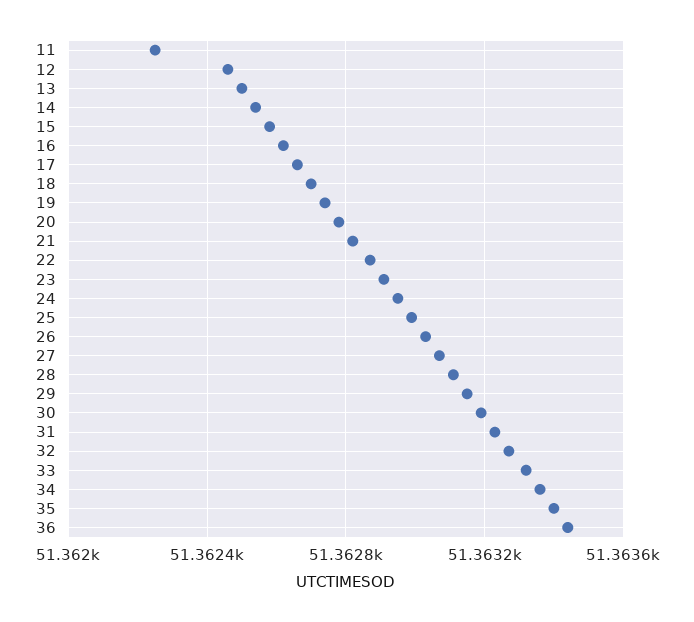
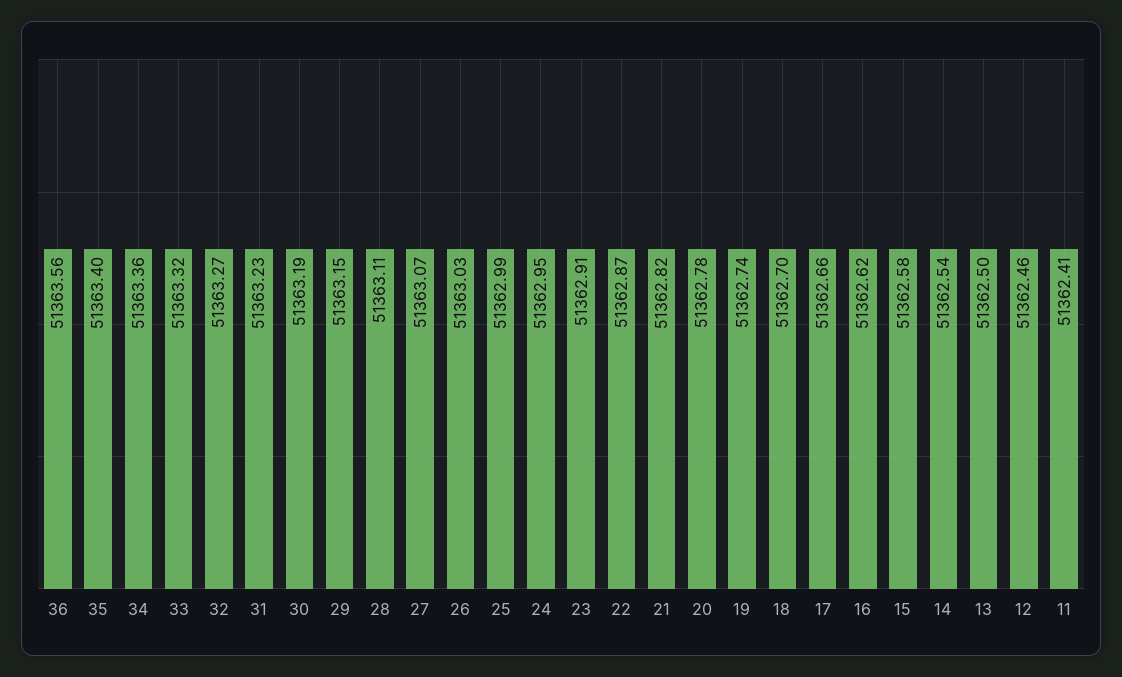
  {
-   "11": 51362.25,
+   "11": 51362.41,
    "12": 51362.46,
    "13": 51362.5,
    "14": 51362.54,
    "15": 51362.58,
    "16": 51362.62,
    "17": 51362.66,
    "18": 51362.7,
    "19": 51362.74,
    "20": 51362.78,
    "21": 51362.82,
    "22": 51362.87,
    "23": 51362.91,
    "24": 51362.95,
    "25": 51362.99,
    "26": 51363.03,
    "27": 51363.07,
    "28": 51363.11,
    "29": 51363.15,
    "30": 51363.19,
    "31": 51363.23,
    "32": 51363.27,
    "33": 51363.32,
    "34": 51363.36,
    "35": 51363.4,
-   "36": 51363.45
+   "36": 51363.56
  }

